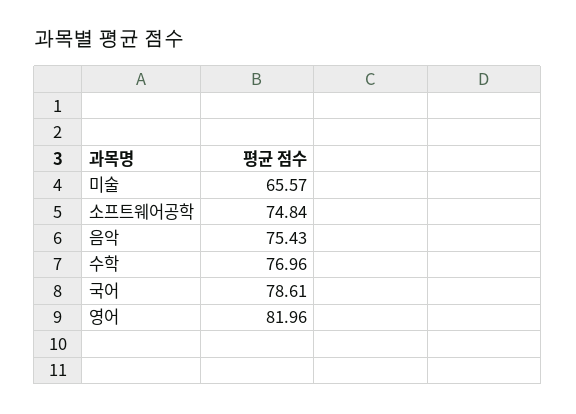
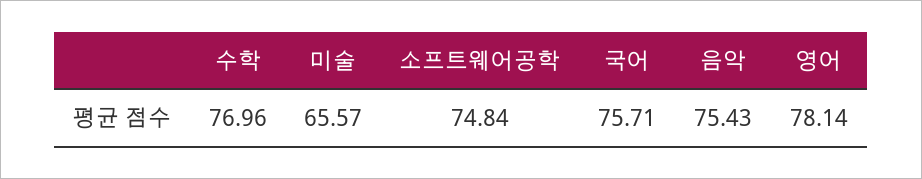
  {
    "미술": 65.57,
    "소프트웨어공학": 74.84,
    "음악": 75.43,
    "수학": 76.96,
-   "국어": 78.61,
+   "국어": 75.71,
-   "영어": 81.96
+   "영어": 78.14
  }

